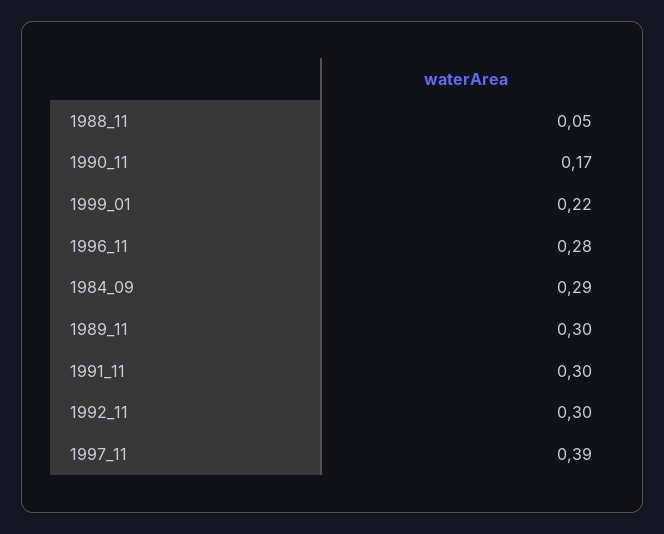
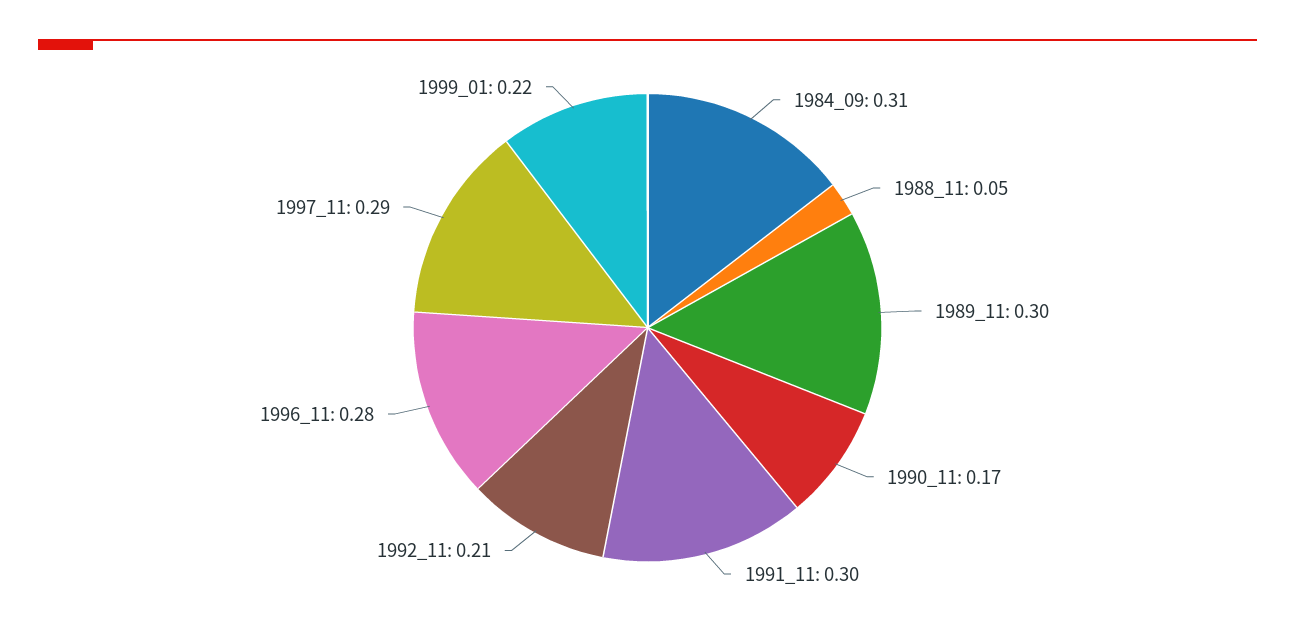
  {
    "1988_11": 0.05,
    "1990_11": 0.17,
    "1999_01": 0.22,
    "1996_11": 0.28,
-   "1984_09": 0.29,
+   "1984_09": 0.31,
    "1989_11": 0.3,
    "1991_11": 0.3,
-   "1992_11": 0.3,
+   "1992_11": 0.21,
-   "1997_11": 0.39
+   "1997_11": 0.29
  }

